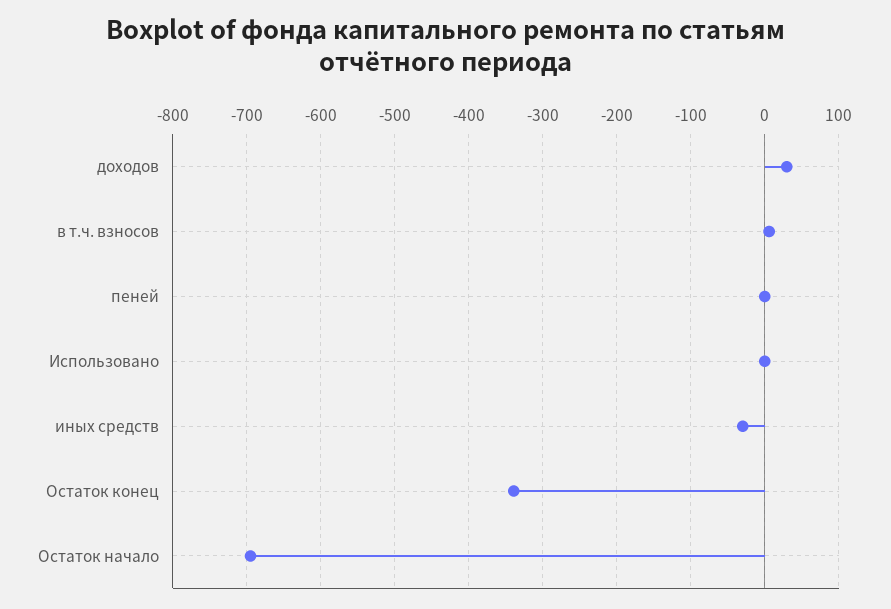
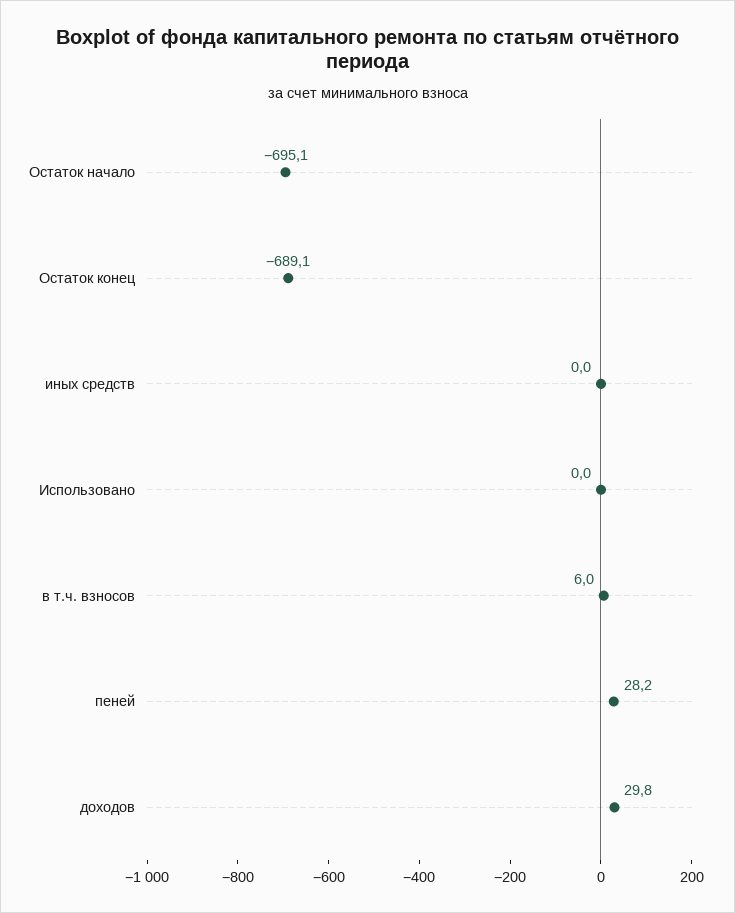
  {
    "доходов": 29.8,
    "в т.ч. взносов": 6,
-   "пеней": 0,
+   "пеней": 28.2,
    "Использовано": 0,
-   "иных средств": -30,
+   "иных средств": 0,
-   "Остаток конец": -340,
+   "Остаток конец": -689.1,
    "Остаток начало": -695.1
  }

